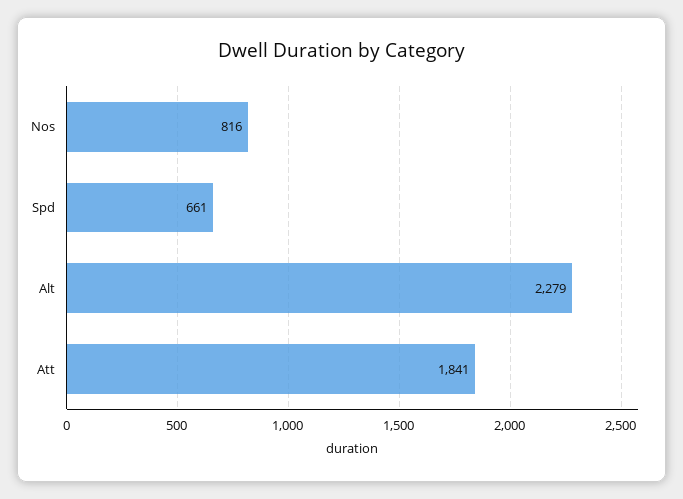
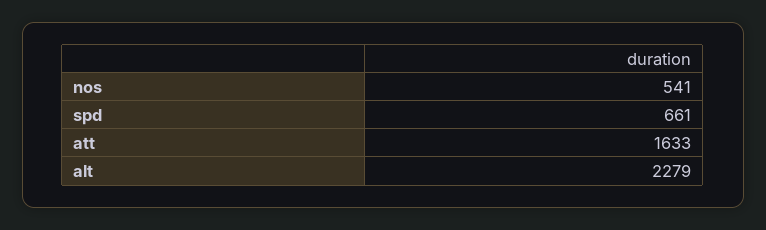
  {
-   "Nos": 816,
+   "Nos": 541,
    "Spd": 661,
    "Alt": 2279,
-   "Att": 1841
+   "Att": 1633
  }

